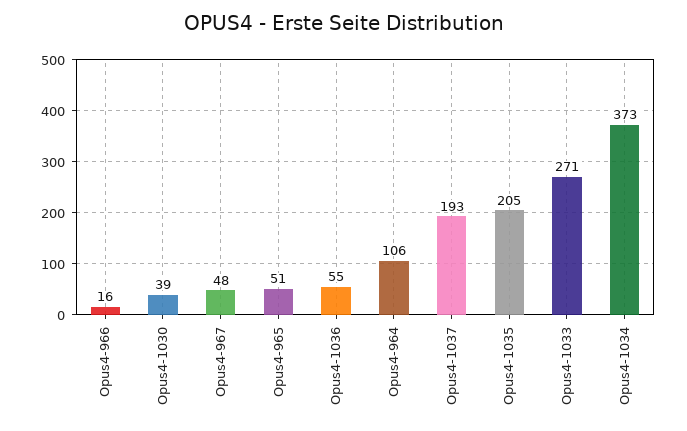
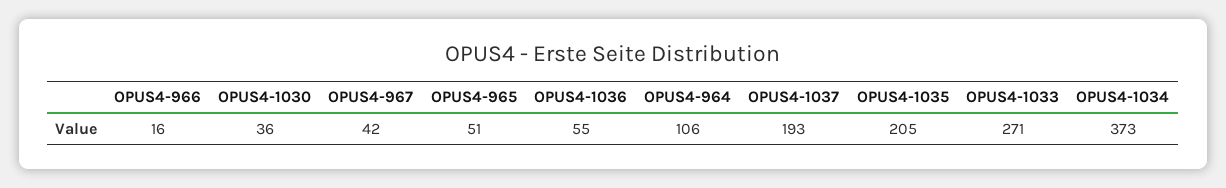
  {
    "Opus4-966": 16,
-   "Opus4-1030": 39,
+   "Opus4-1030": 36,
-   "Opus4-967": 48,
+   "Opus4-967": 42,
    "Opus4-965": 51,
    "Opus4-1036": 55,
    "Opus4-964": 106,
    "Opus4-1037": 193,
    "Opus4-1035": 205,
    "Opus4-1033": 271,
    "Opus4-1034": 373
  }

